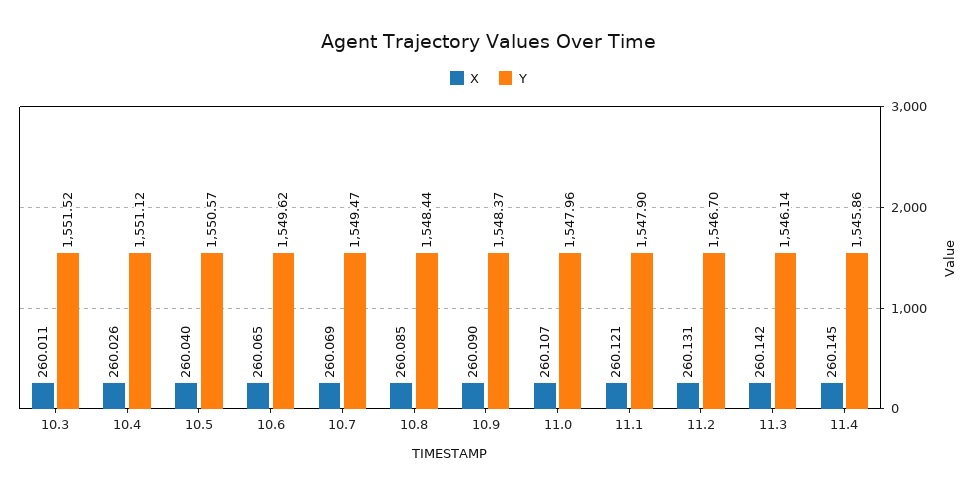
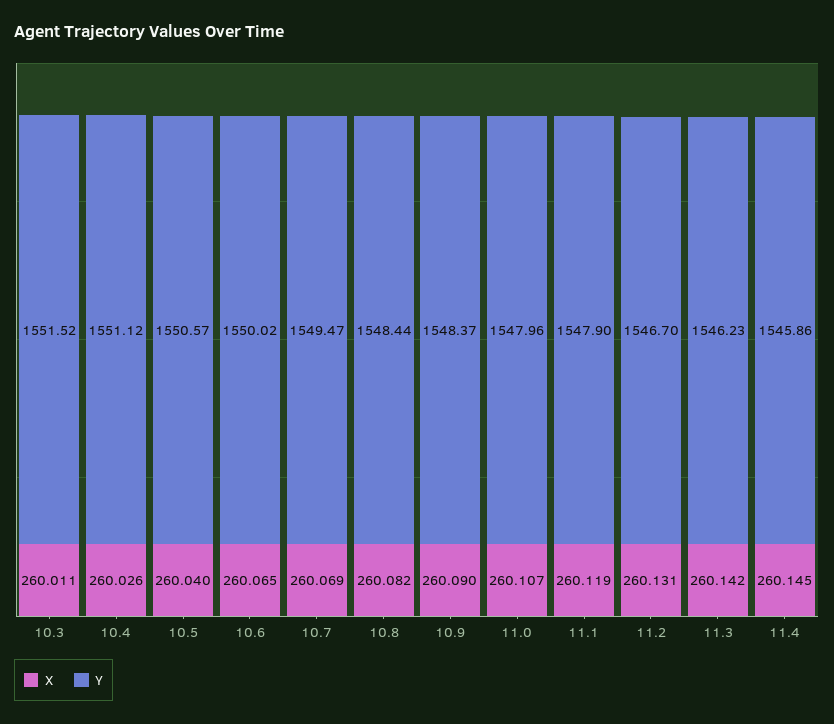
  {
    "X": {
      "10.3": 260.011,
      "10.4": 260.026,
      "10.5": 260.04,
      "10.6": 260.065,
      "10.7": 260.069,
-     "10.8": 260.085,
+     "10.8": 260.082,
      "10.9": 260.09,
      "11.0": 260.107,
-     "11.1": 260.121,
+     "11.1": 260.119,
      "11.2": 260.131,
      "11.3": 260.142,
      "11.4": 260.145
    },
    "Y": {
      "10.3": 1551.52,
      "10.4": 1551.12,
      "10.5": 1550.57,
-     "10.6": 1549.62,
+     "10.6": 1550.02,
      "10.7": 1549.47,
      "10.8": 1548.44,
      "10.9": 1548.37,
      "11.0": 1547.96,
      "11.1": 1547.9,
      "11.2": 1546.7,
-     "11.3": 1546.14,
+     "11.3": 1546.23,
      "11.4": 1545.86
    }
  }

